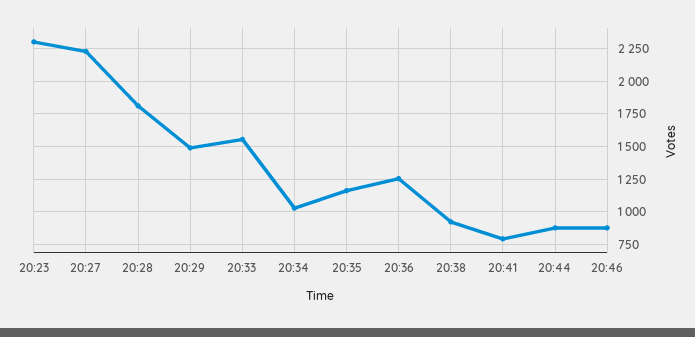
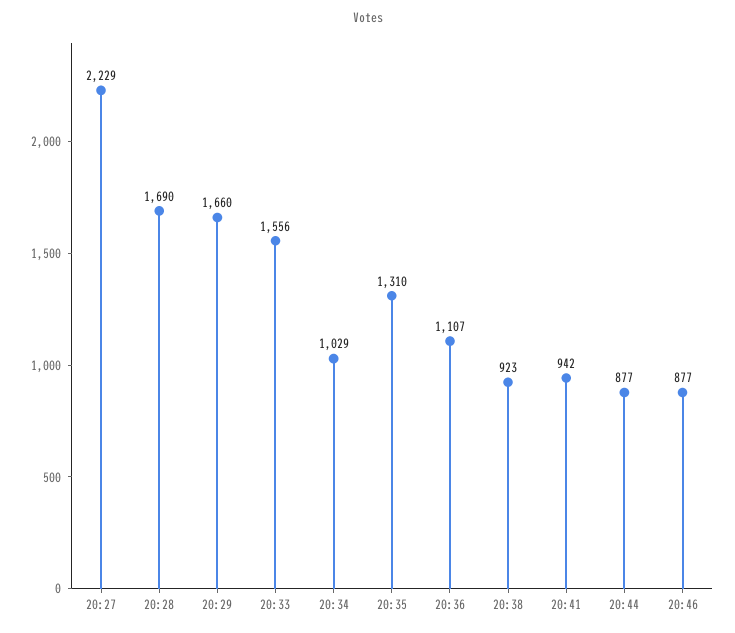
  {
-   "20:23": 2300,
    "20:27": 2229,
-   "20:28": 1800,
+   "20:28": 1690,
-   "20:29": 1500,
+   "20:29": 1660,
    "20:33": 1556,
    "20:34": 1029,
-   "20:35": 1150,
+   "20:35": 1310,
-   "20:36": 1250,
+   "20:36": 1107,
    "20:38": 923,
-   "20:41": 800,
+   "20:41": 942,
    "20:44": 877,
    "20:46": 877
  }

